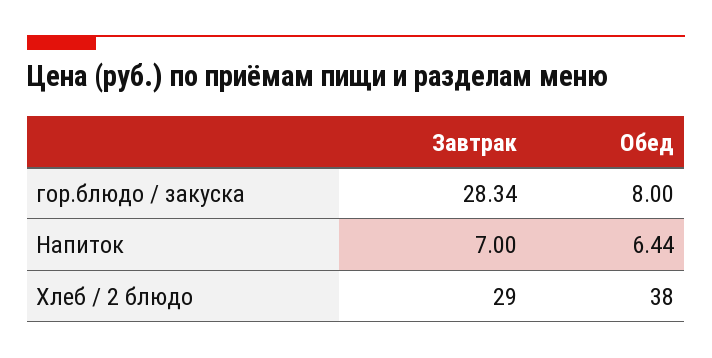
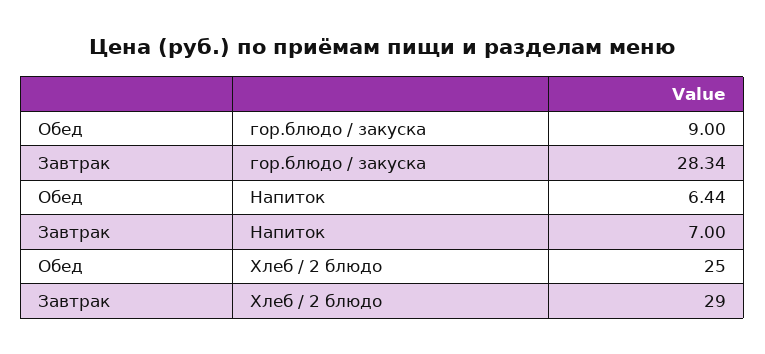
  {
    "Завтрак": {
      "гор.блюдо / закуска": 28.34,
      "Напиток": 7,
      "Хлеб / 2 блюдо": 29
    },
    "Обед": {
-     "гор.блюдо / закуска": 8,
+     "гор.блюдо / закуска": 9,
      "Напиток": 6.44,
-     "Хлеб / 2 блюдо": 38
+     "Хлеб / 2 блюдо": 25
    }
  }

